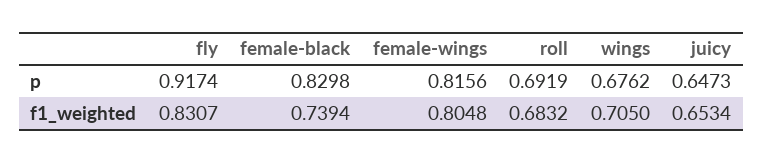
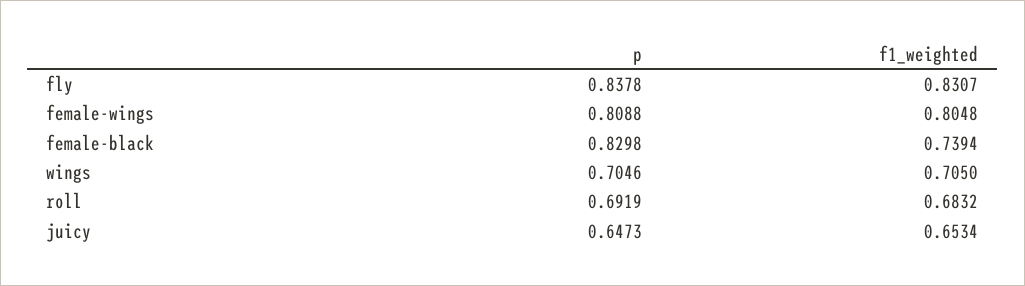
  {
    "fly": {
-     "p": 0.9174,
+     "p": 0.8378,
      "f1_weighted": 0.8307
    },
    "female-black": {
      "p": 0.8298,
      "f1_weighted": 0.7394
    },
    "female-wings": {
-     "p": 0.8156,
+     "p": 0.8088,
      "f1_weighted": 0.8048
    },
    "roll": {
      "p": 0.6919,
      "f1_weighted": 0.6832
    },
    "wings": {
-     "p": 0.6762,
+     "p": 0.7046,
      "f1_weighted": 0.705
    },
    "juicy": {
      "p": 0.6473,
      "f1_weighted": 0.6534
    }
  }

